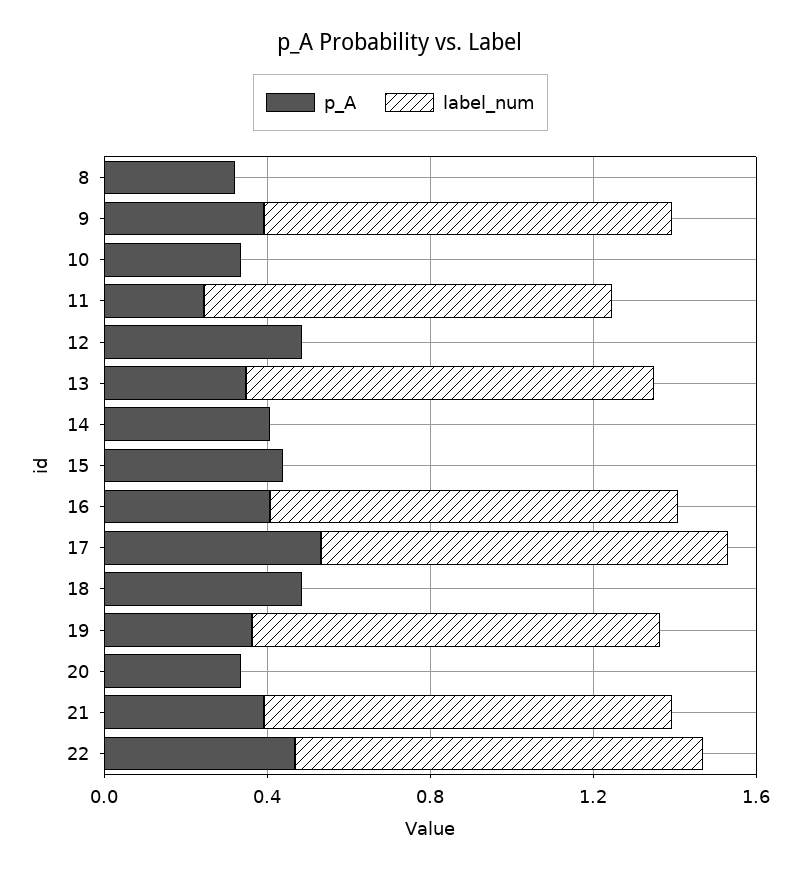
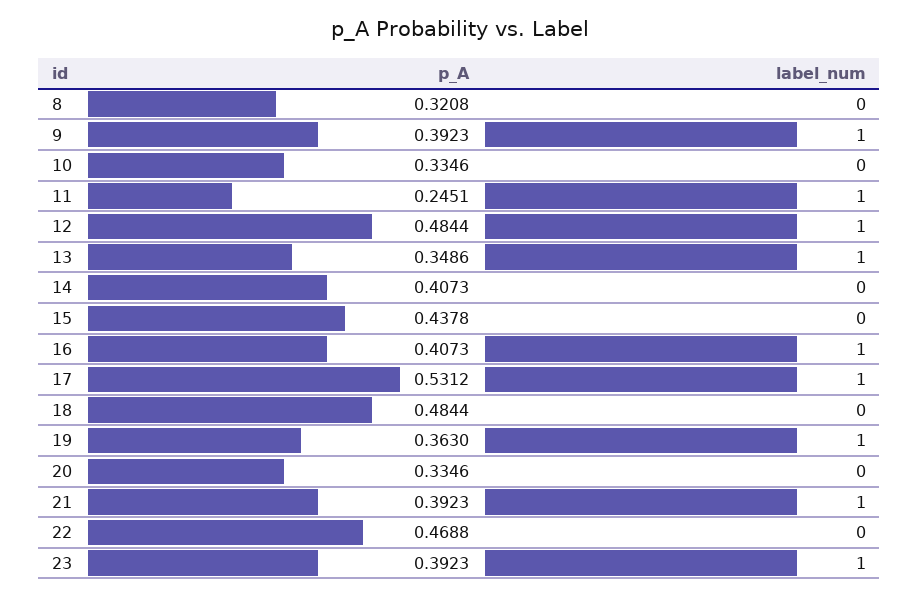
  {
    "p_A": {
      "8": 0.3208,
      "9": 0.3923,
      "10": 0.3346,
      "11": 0.2451,
      "12": 0.4844,
      "13": 0.3486,
      "14": 0.4073,
      "15": 0.4378,
      "16": 0.4073,
      "17": 0.5312,
      "18": 0.4844,
      "19": 0.363,
      "20": 0.3346,
      "21": 0.3923,
-     "22": 0.4688
+     "22": 0.4688,
+     "23": 0.3923
    },
    "label_num": {
      "8": 0,
      "9": 1,
      "10": 0,
      "11": 1,
-     "12": 0,
+     "12": 1,
      "13": 1,
      "14": 0,
      "15": 0,
      "16": 1,
      "17": 1,
      "18": 0,
      "19": 1,
      "20": 0,
      "21": 1,
-     "22": 1
+     "22": 0,
+     "23": 1
    }
  }

